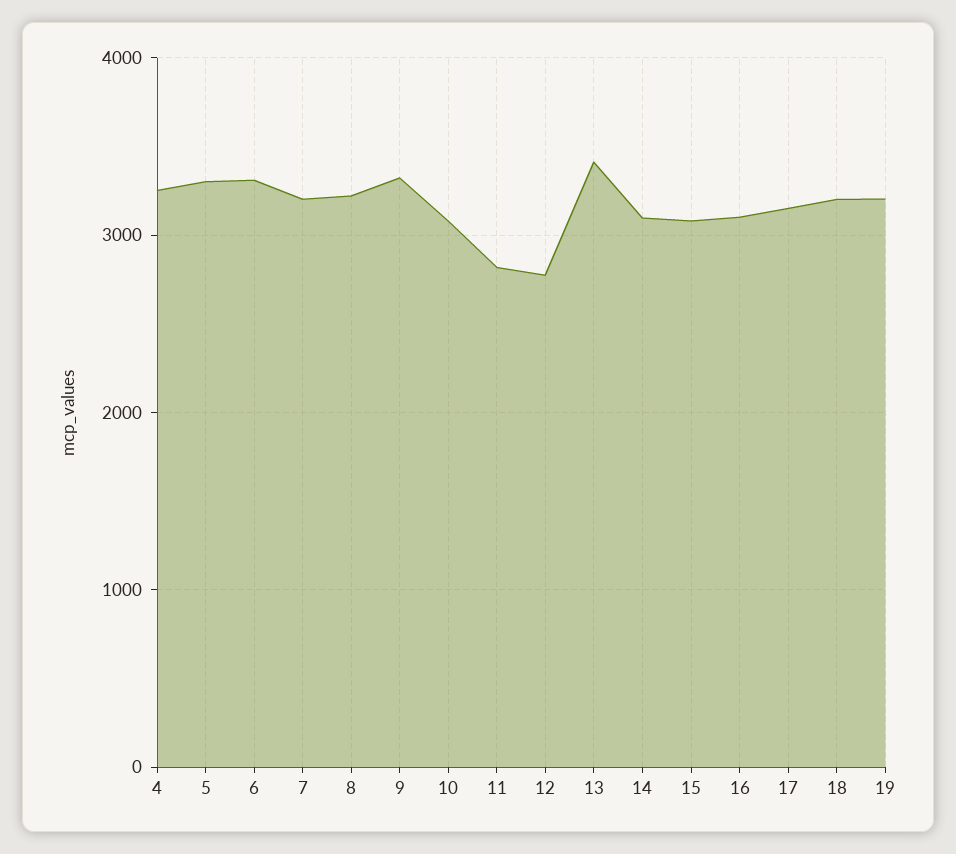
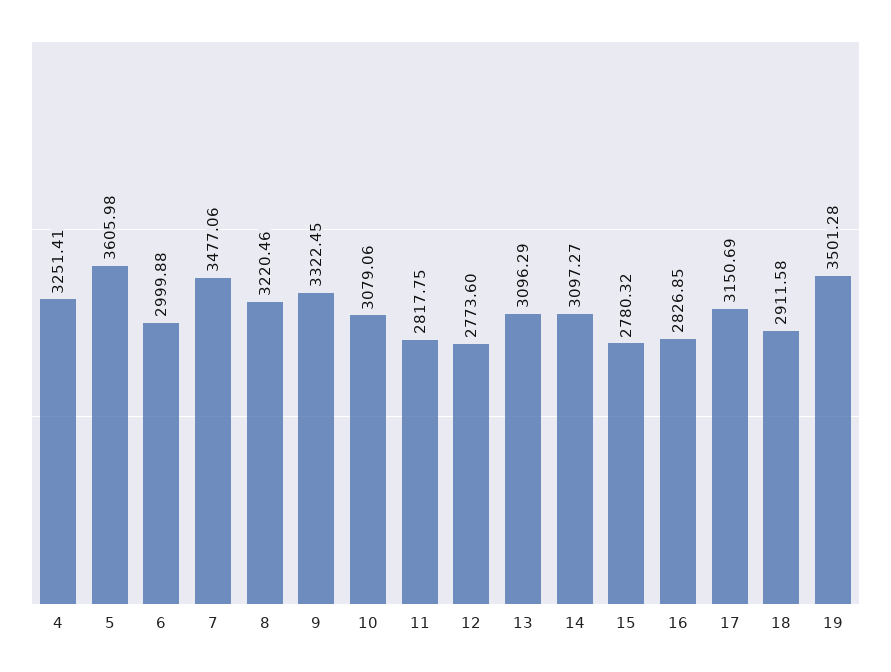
  {
    "4": 3251.41,
-   "5": 3300,
+   "5": 3605.98,
-   "6": 3300,
+   "6": 2999.88,
-   "7": 3200,
+   "7": 3477.06,
    "8": 3220.46,
    "9": 3322.45,
    "10": 3079.06,
    "11": 2817.75,
    "12": 2773.6,
-   "13": 3400,
+   "13": 3096.29,
    "14": 3097.27,
-   "15": 3100,
+   "15": 2780.32,
-   "16": 3100,
+   "16": 2826.85,
    "17": 3150.69,
-   "18": 3200,
+   "18": 2911.58,
-   "19": 3200
+   "19": 3501.28
  }

